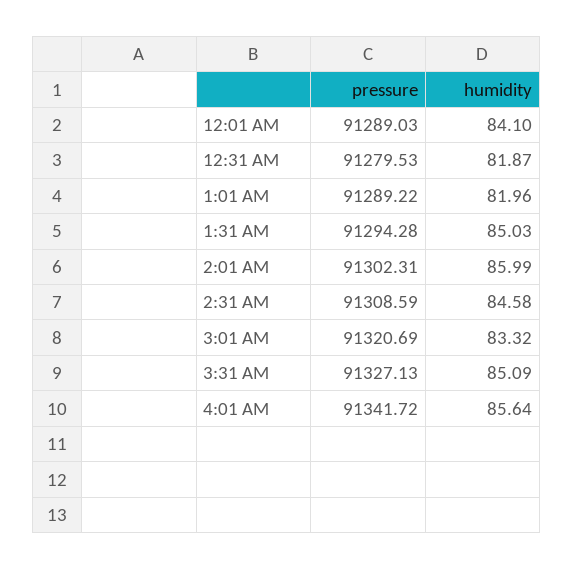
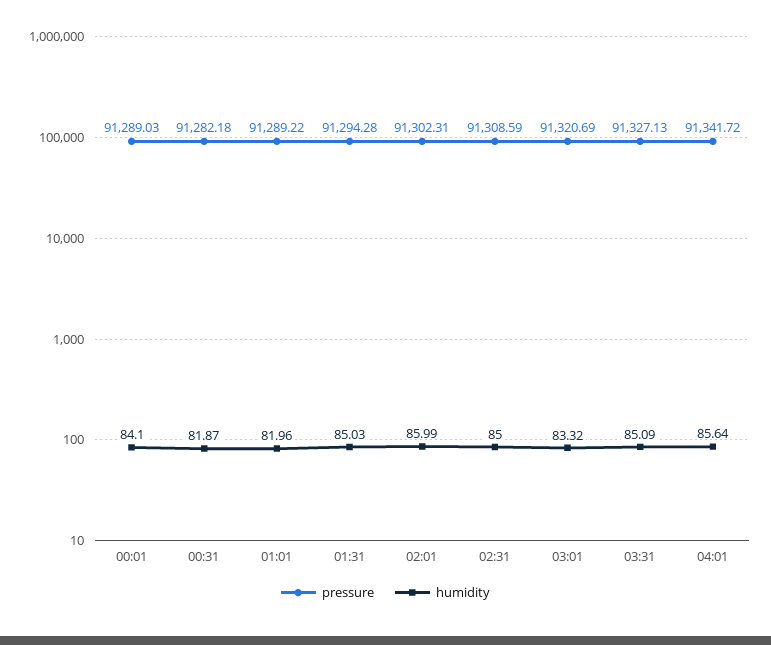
  {
    "pressure": {
      "12:01 AM": 91289.03,
-     "12:31 AM": 91279.53,
+     "12:31 AM": 91282.18,
      "1:01 AM": 91289.22,
      "1:31 AM": 91294.28,
      "2:01 AM": 91302.31,
      "2:31 AM": 91308.59,
      "3:01 AM": 91320.69,
      "3:31 AM": 91327.13,
      "4:01 AM": 91341.72
    },
    "humidity": {
      "12:01 AM": 84.1,
      "12:31 AM": 81.87,
      "1:01 AM": 81.96,
      "1:31 AM": 85.03,
      "2:01 AM": 85.99,
-     "2:31 AM": 84.58,
+     "2:31 AM": 85,
      "3:01 AM": 83.32,
      "3:31 AM": 85.09,
      "4:01 AM": 85.64
    }
  }

